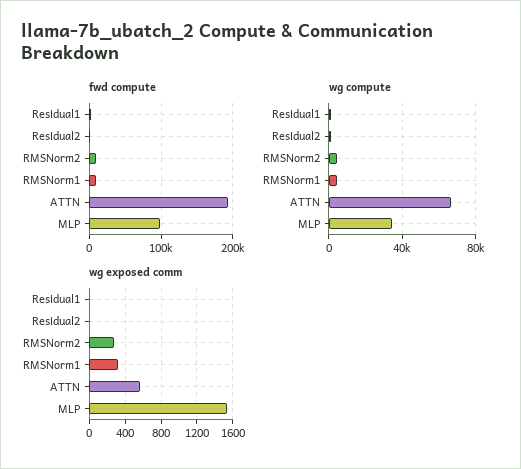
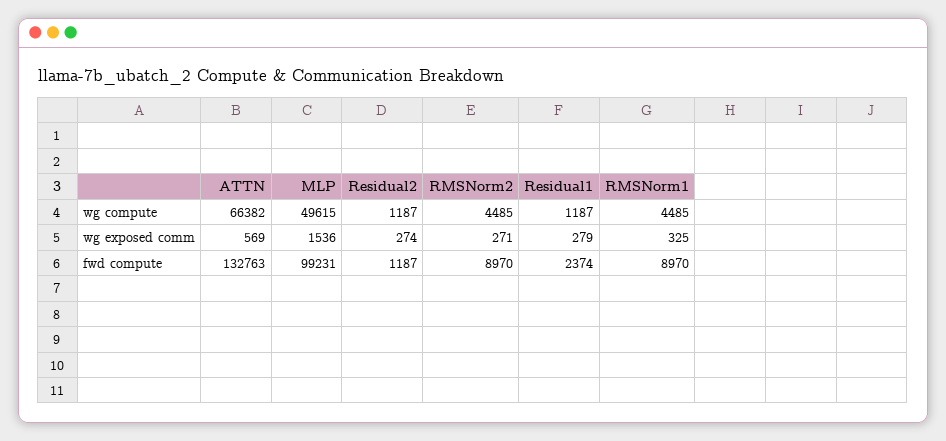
  {
    "fwd compute": {
      "Residual1": 2374,
      "Residual2": 1187,
      "RMSNorm2": 8970,
      "RMSNorm1": 8970,
-     "ATTN": 190000,
+     "ATTN": 132763,
      "MLP": 99231
    },
    "wg compute": {
      "Residual1": 1187,
      "Residual2": 1187,
      "RMSNorm2": 4485,
      "RMSNorm1": 4485,
      "ATTN": 66382,
-     "MLP": 35000
+     "MLP": 49615
    },
    "wg exposed comm": {
-     "Residual1": 0,
+     "Residual1": 279,
-     "Residual2": 0,
+     "Residual2": 274,
      "RMSNorm2": 271,
      "RMSNorm1": 325,
      "ATTN": 569,
      "MLP": 1536
    }
  }

